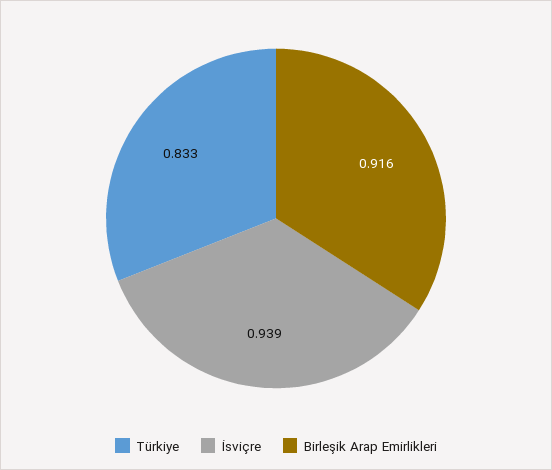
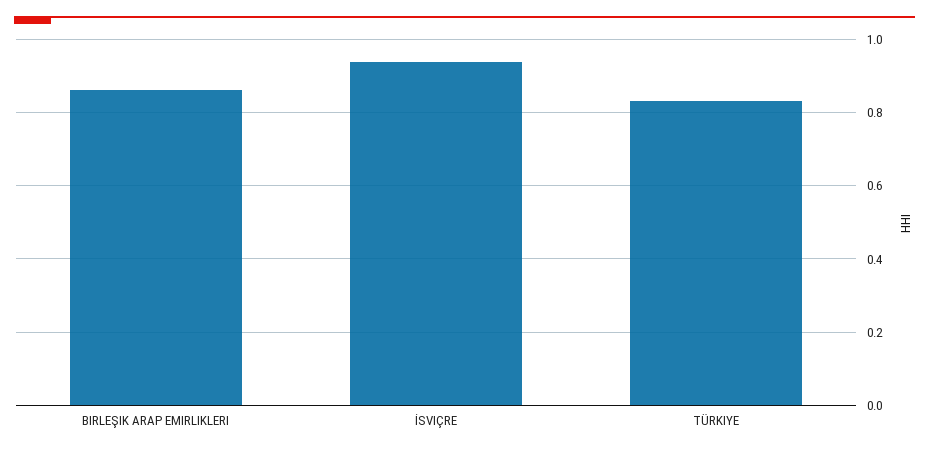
  {
    "Türkiye": 0.833,
    "İsviçre": 0.939,
-   "Birleşik Arap Emirlikleri": 0.916
+   "Birleşik Arap Emirlikleri": 0.86
  }

